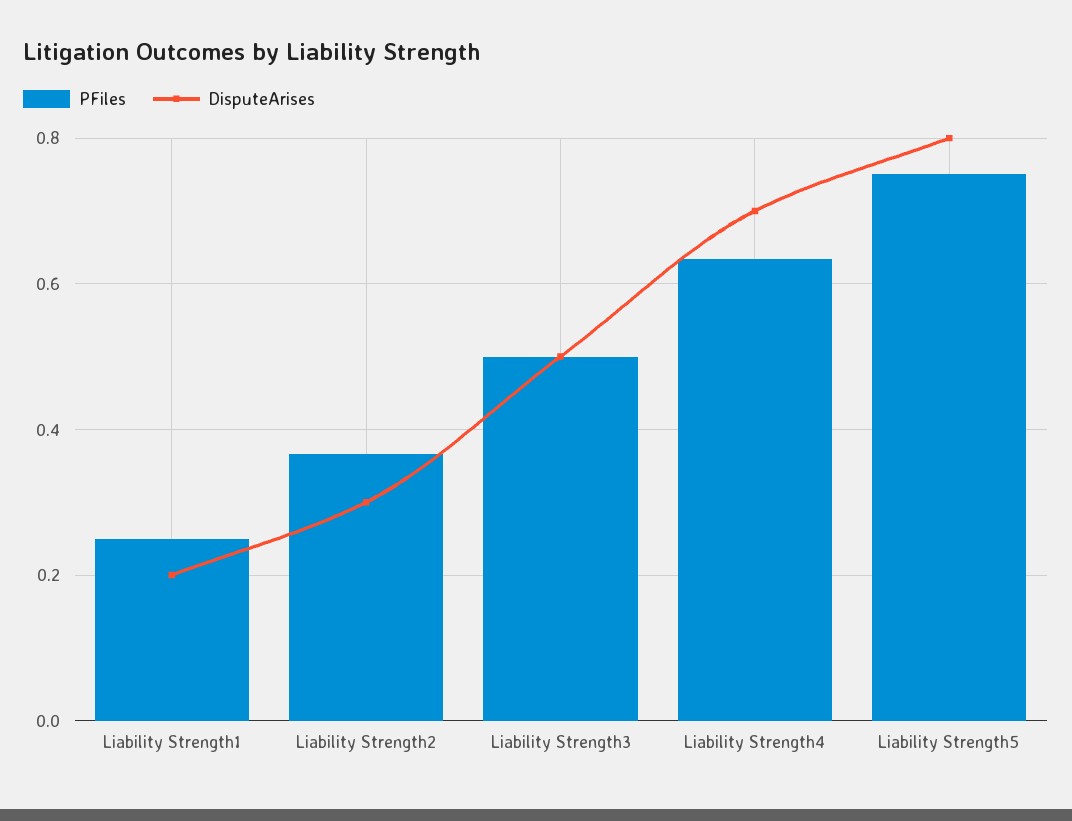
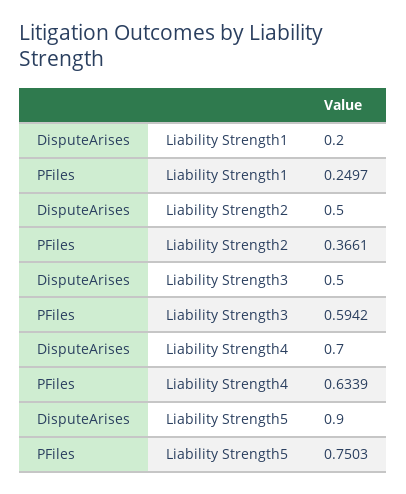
  {
    "PFiles": {
      "Liability Strength1": 0.2497,
      "Liability Strength2": 0.3661,
-     "Liability Strength3": 0.5,
+     "Liability Strength3": 0.5942,
      "Liability Strength4": 0.6339,
      "Liability Strength5": 0.7503
    },
    "DisputeArises": {
      "Liability Strength1": 0.2,
-     "Liability Strength2": 0.3,
+     "Liability Strength2": 0.5,
      "Liability Strength3": 0.5,
      "Liability Strength4": 0.7,
-     "Liability Strength5": 0.8
+     "Liability Strength5": 0.9
    }
  }

